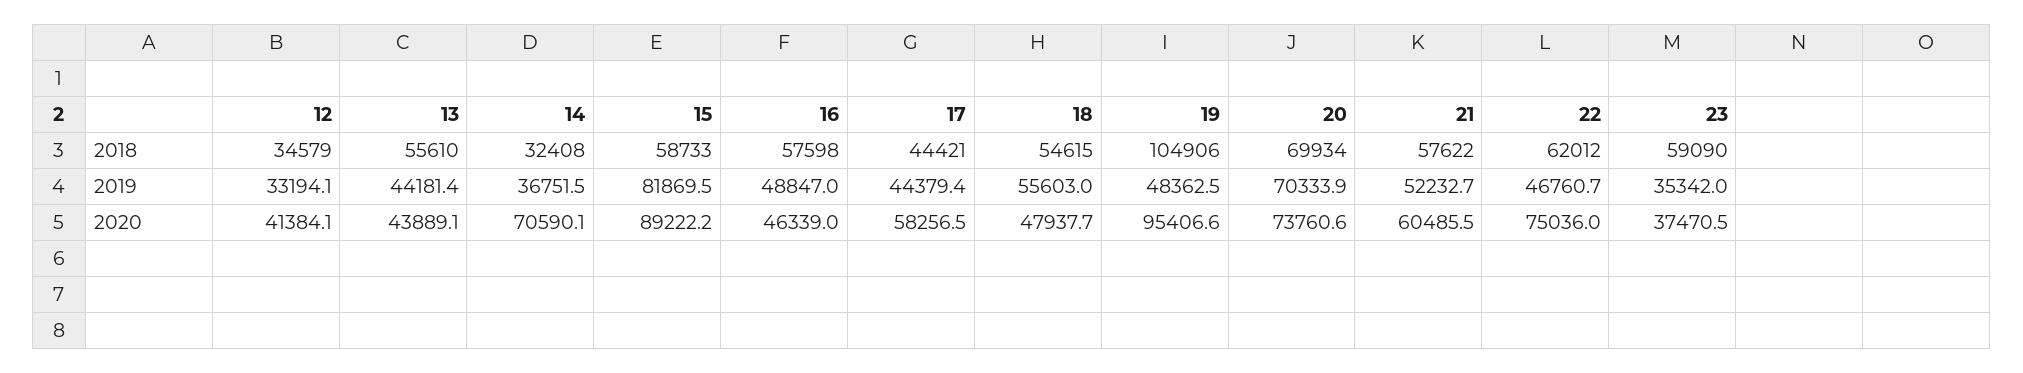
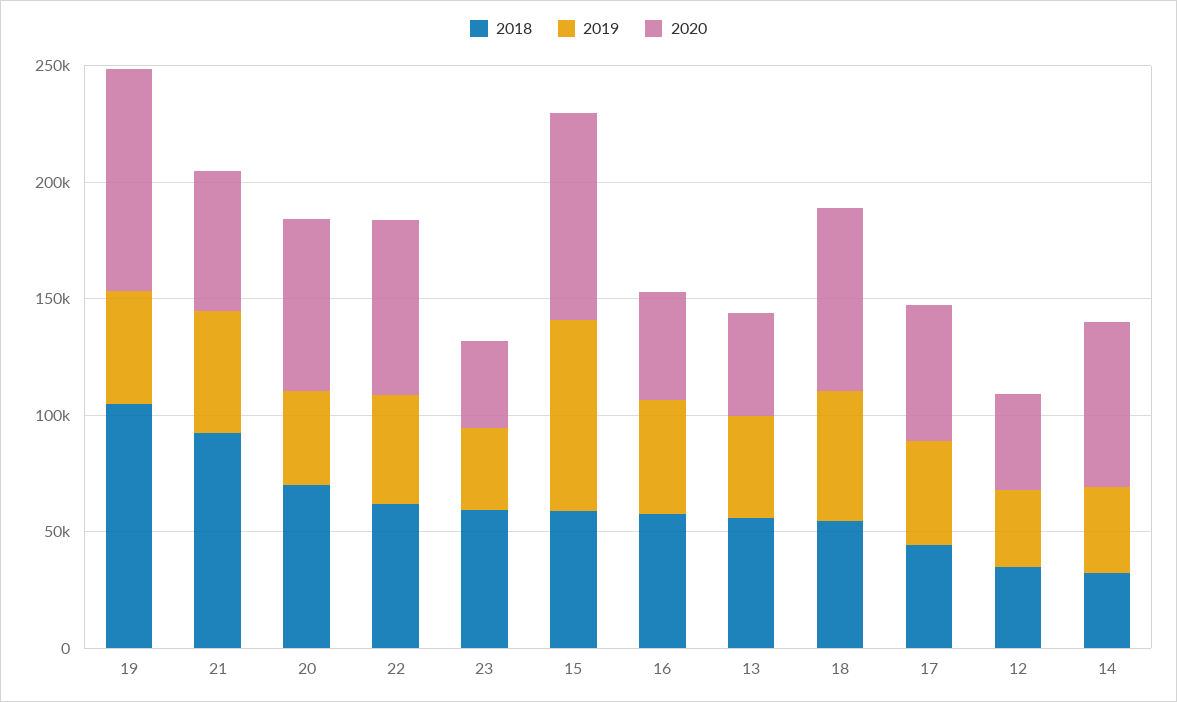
  {
    "2018": {
      "12": 34579,
      "13": 55610,
      "14": 32408,
      "15": 58733,
      "16": 57598,
      "17": 44421,
      "18": 54615,
      "19": 104906,
      "20": 69934,
-     "21": 57622,
+     "21": 90000,
      "22": 62012,
      "23": 59090
    },
    "2019": {
      "12": 33194.1,
      "13": 44181.4,
      "14": 36751.5,
      "15": 81869.5,
      "16": 48847,
      "17": 44379.4,
      "18": 55603,
      "19": 48362.5,
-     "20": 70333.9,
+     "20": 40000,
      "21": 52232.7,
      "22": 46760.7,
      "23": 35342
    },
    "2020": {
      "12": 41384.1,
      "13": 43889.1,
      "14": 70590.1,
      "15": 89222.2,
      "16": 46339,
      "17": 58256.5,
-     "18": 47937.7,
+     "18": 80000,
      "19": 95406.6,
      "20": 73760.6,
      "21": 60485.5,
      "22": 75036,
      "23": 37470.5
    }
  }

